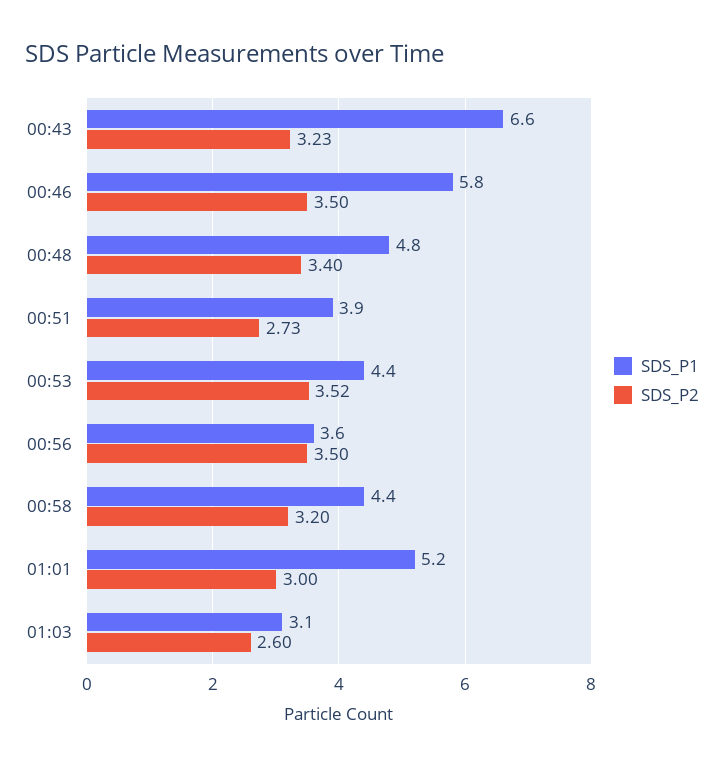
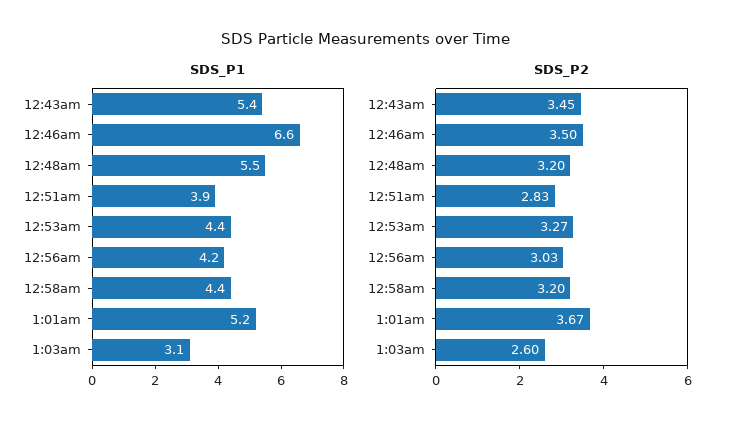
  {
    "SDS_P1": {
-     "00:43": 6.6,
+     "00:43": 5.4,
-     "00:46": 5.8,
+     "00:46": 6.6,
-     "00:48": 4.8,
+     "00:48": 5.5,
      "00:51": 3.9,
      "00:53": 4.4,
-     "00:56": 3.6,
+     "00:56": 4.2,
      "00:58": 4.4,
      "01:01": 5.2,
      "01:03": 3.1
    },
    "SDS_P2": {
-     "00:43": 3.23,
+     "00:43": 3.45,
      "00:46": 3.5,
-     "00:48": 3.4,
+     "00:48": 3.2,
-     "00:51": 2.73,
+     "00:51": 2.83,
-     "00:53": 3.52,
+     "00:53": 3.27,
-     "00:56": 3.5,
+     "00:56": 3.03,
      "00:58": 3.2,
-     "01:01": 3,
+     "01:01": 3.67,
      "01:03": 2.6
    }
  }

